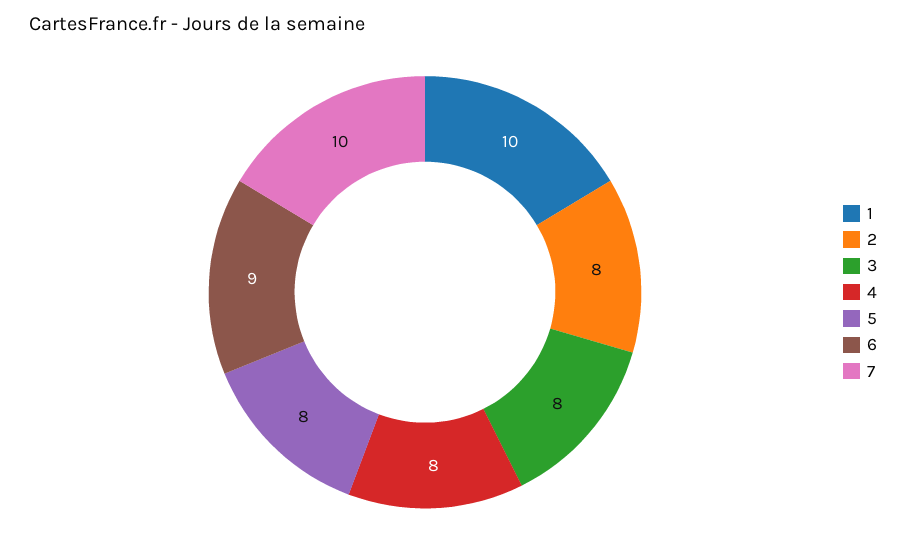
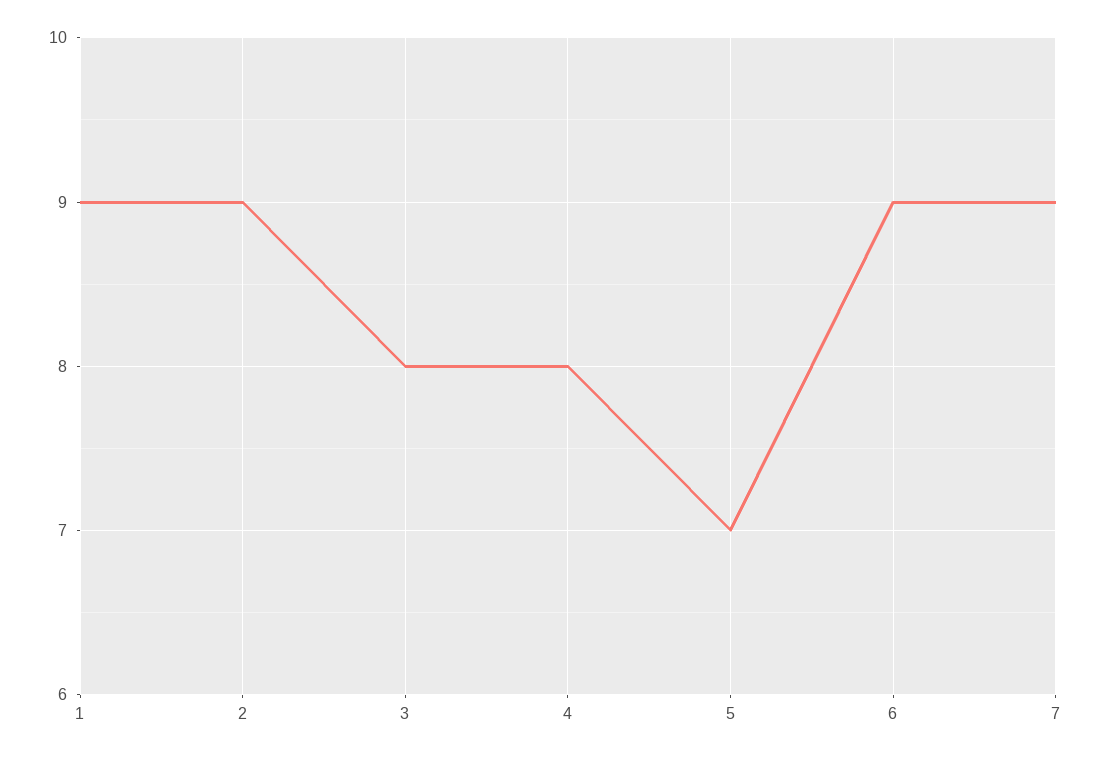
  {
-   "1": 10,
+   "1": 9,
-   "2": 8,
+   "2": 9,
    "3": 8,
    "4": 8,
-   "5": 8,
+   "5": 7,
    "6": 9,
-   "7": 10
+   "7": 9
  }

